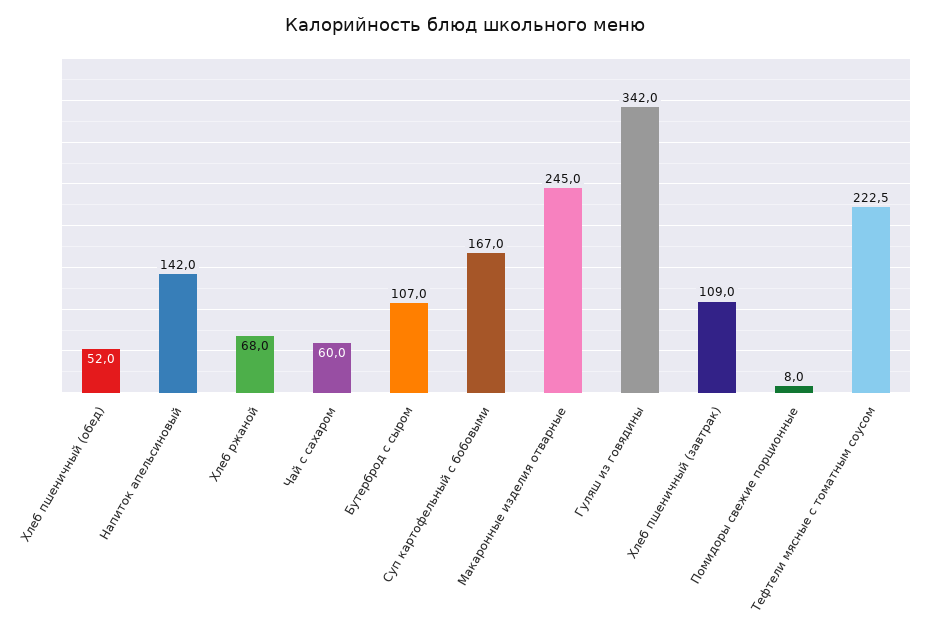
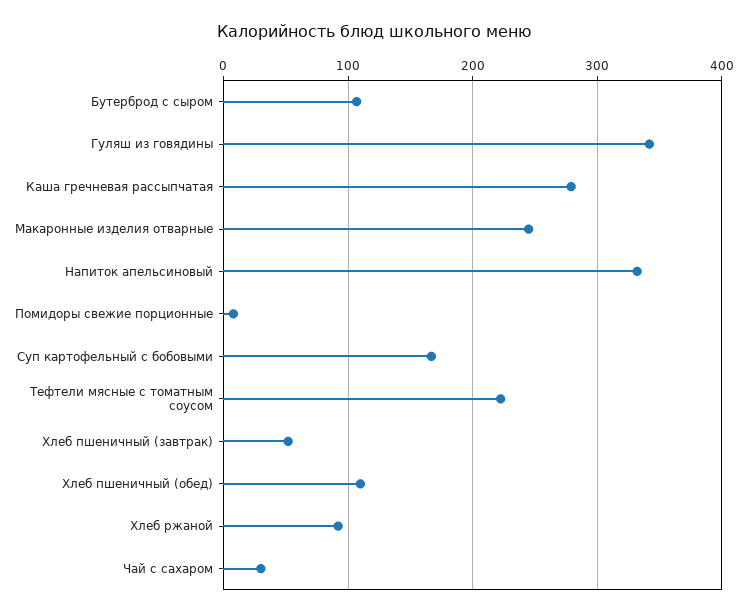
  {
-   "Хлеб пшеничный (обед)": 52,
+   "Хлеб пшеничный (обед)": 110,
-   "Напиток апельсиновый": 142,
+   "Напиток апельсиновый": 330,
-   "Хлеб ржаной": 68,
+   "Хлеб ржаной": 90,
-   "Чай с сахаром": 60,
+   "Чай с сахаром": 30,
    "Бутерброд с сыром": 107,
    "Суп картофельный с бобовыми": 167,
    "Макаронные изделия отварные": 245,
    "Гуляш из говядины": 342,
-   "Хлеб пшеничный (завтрак)": 109,
+   "Хлеб пшеничный (завтрак)": 50,
    "Помидоры свежие порционные": 8,
-   "Тефтели мясные с томатным соусом": 222.5
+   "Тефтели мясные с томатным соусом": 222.5,
+   "Каша гречневая рассыпчатая": 280
  }

